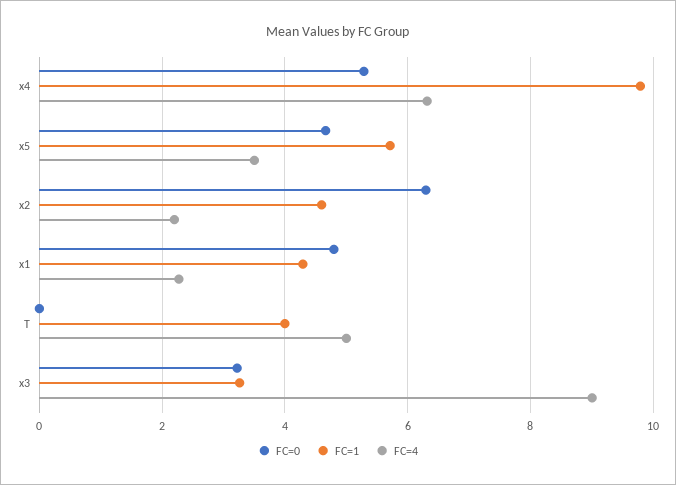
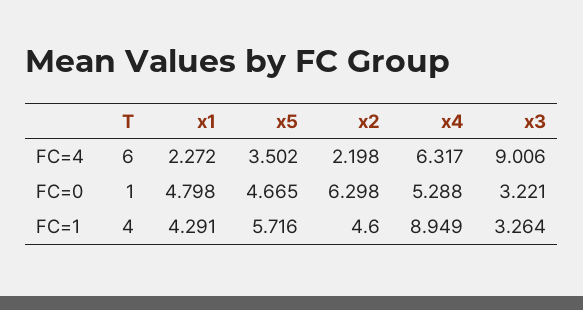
  {
    "FC=0": {
      "x4": 5.288,
      "x5": 4.665,
      "x2": 6.298,
      "x1": 4.798,
-     "T": 0,
+     "T": 1,
      "x3": 3.221
    },
    "FC=1": {
-     "x4": 9.8,
+     "x4": 8.949,
      "x5": 5.716,
      "x2": 4.6,
      "x1": 4.291,
      "T": 4,
      "x3": 3.264
    },
    "FC=4": {
      "x4": 6.317,
      "x5": 3.502,
      "x2": 2.198,
      "x1": 2.272,
-     "T": 5,
+     "T": 6,
      "x3": 9.006
    }
  }

